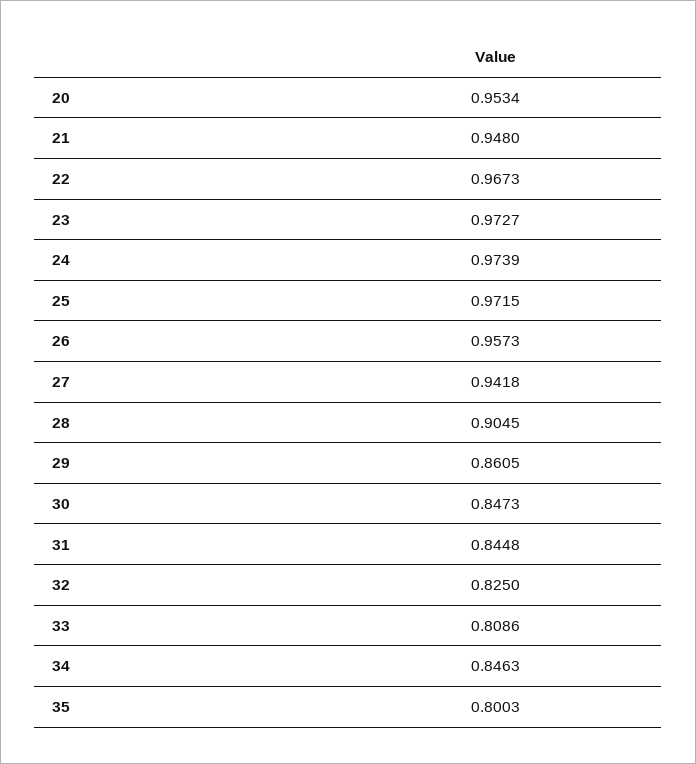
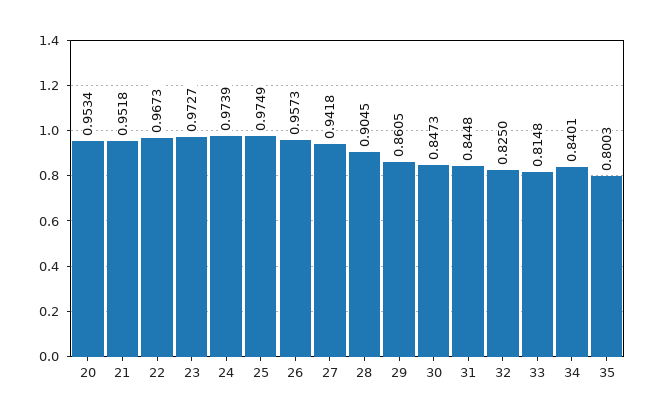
  {
    "20": 0.9534,
-   "21": 0.948,
+   "21": 0.9518,
    "22": 0.9673,
    "23": 0.9727,
    "24": 0.9739,
-   "25": 0.9715,
+   "25": 0.9749,
    "26": 0.9573,
    "27": 0.9418,
    "28": 0.9045,
    "29": 0.8605,
    "30": 0.8473,
    "31": 0.8448,
    "32": 0.825,
-   "33": 0.8086,
+   "33": 0.8148,
-   "34": 0.8463,
+   "34": 0.8401,
    "35": 0.8003
  }

